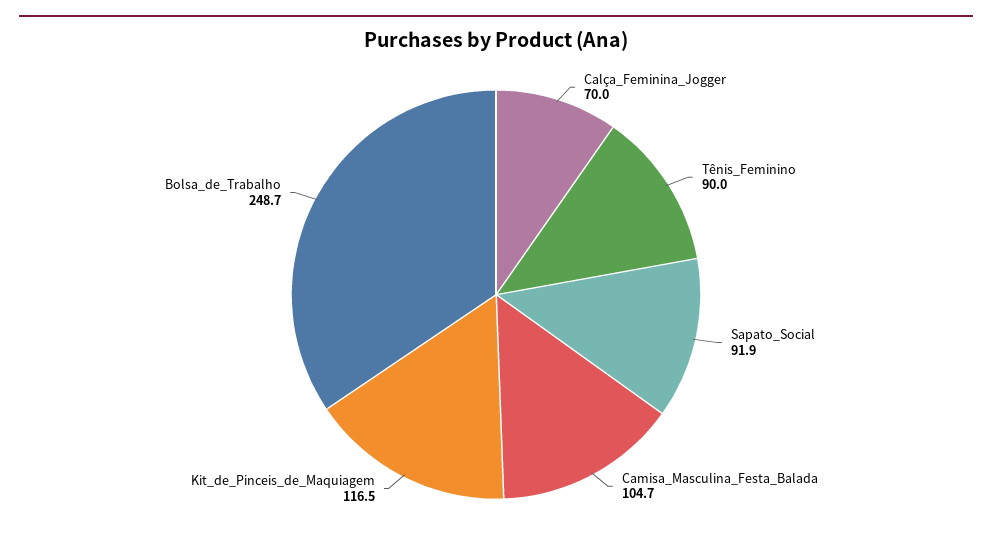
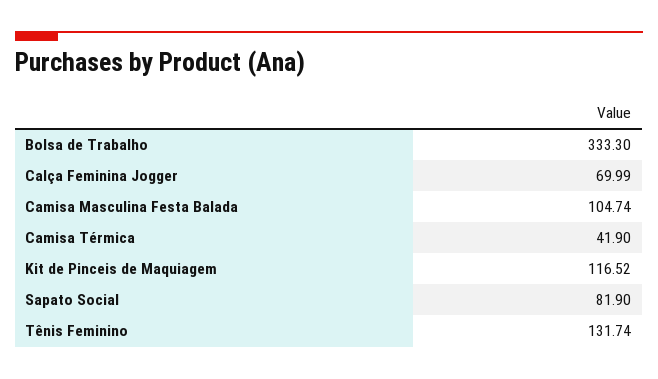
  {
    "Calça_Feminina_Jogger": 69.99,
-   "Tênis_Feminino": 90,
+   "Tênis_Feminino": 131.74,
-   "Sapato_Social": 91.9,
+   "Sapato_Social": 81.9,
    "Camisa_Masculina_Festa_Balada": 104.74,
    "Kit_de_Pinceis_de_Maquiagem": 116.52,
-   "Bolsa_de_Trabalho": 248.7
+   "Bolsa_de_Trabalho": 333.3,
+   "Camisa Térmica": 41.9
  }

